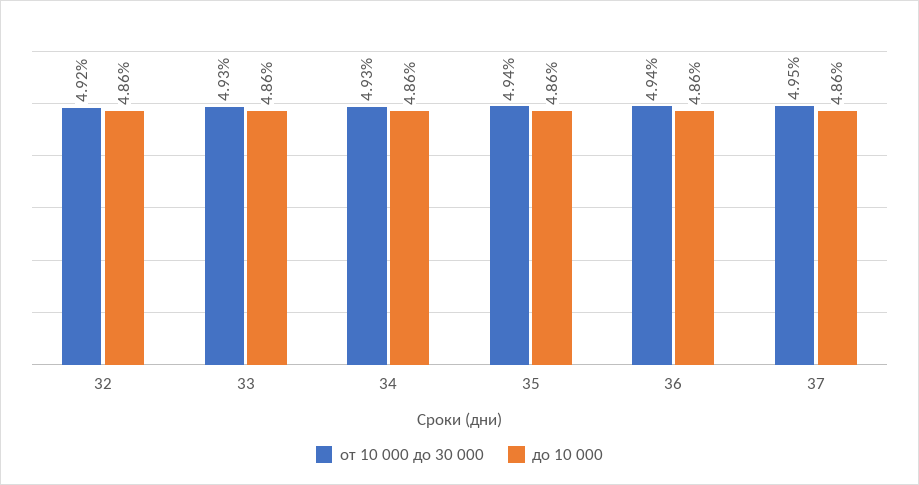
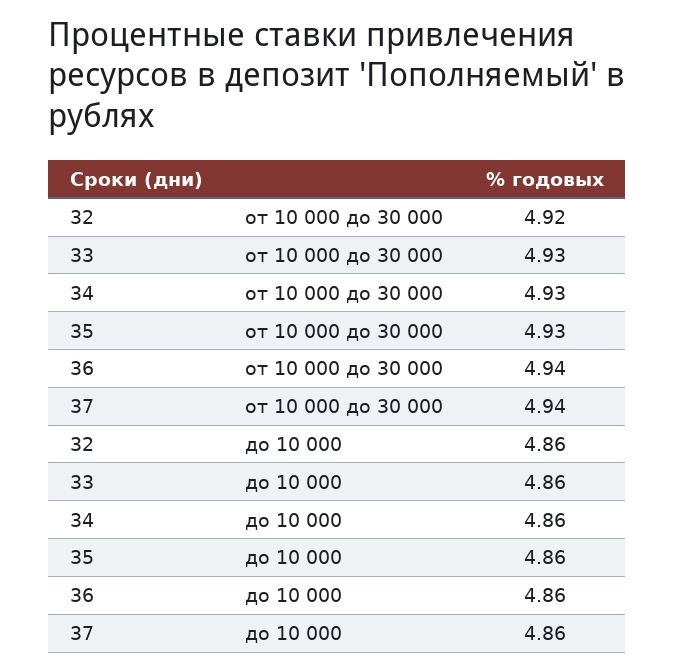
  {
    "от 10 000 до 30 000": {
      "32": 4.92,
      "33": 4.93,
      "34": 4.93,
-     "35": 4.94,
+     "35": 4.93,
      "36": 4.94,
-     "37": 4.95
+     "37": 4.94
    },
    "до 10 000": {
      "32": 4.86,
      "33": 4.86,
      "34": 4.86,
      "35": 4.86,
      "36": 4.86,
      "37": 4.86
    }
  }

